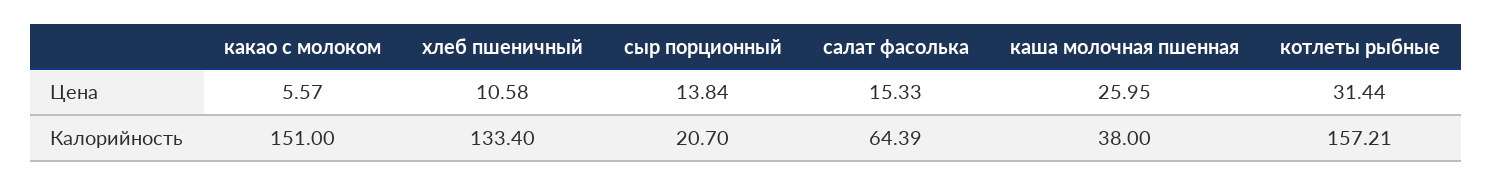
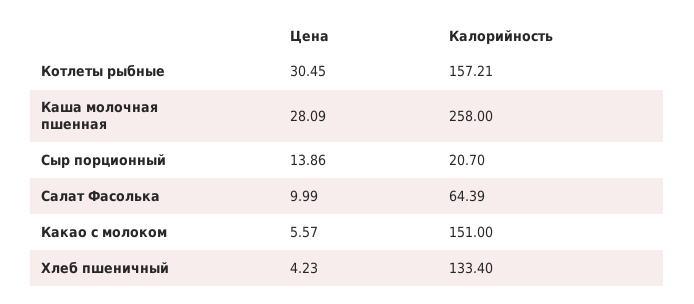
  {
    "какао с молоком": {
      "Цена": 5.57,
      "Калорийность": 151
    },
    "хлеб пшеничный": {
-     "Цена": 10.58,
+     "Цена": 4.23,
      "Калорийность": 133.4
    },
    "сыр порционный": {
-     "Цена": 13.84,
+     "Цена": 13.86,
      "Калорийность": 20.7
    },
    "салат фасолька": {
-     "Цена": 15.33,
+     "Цена": 9.99,
      "Калорийность": 64.39
    },
    "каша молочная пшенная": {
-     "Цена": 25.95,
+     "Цена": 28.09,
-     "Калорийность": 38
+     "Калорийность": 258
    },
    "котлеты рыбные": {
-     "Цена": 31.44,
+     "Цена": 30.45,
      "Калорийность": 157.21
    }
  }

